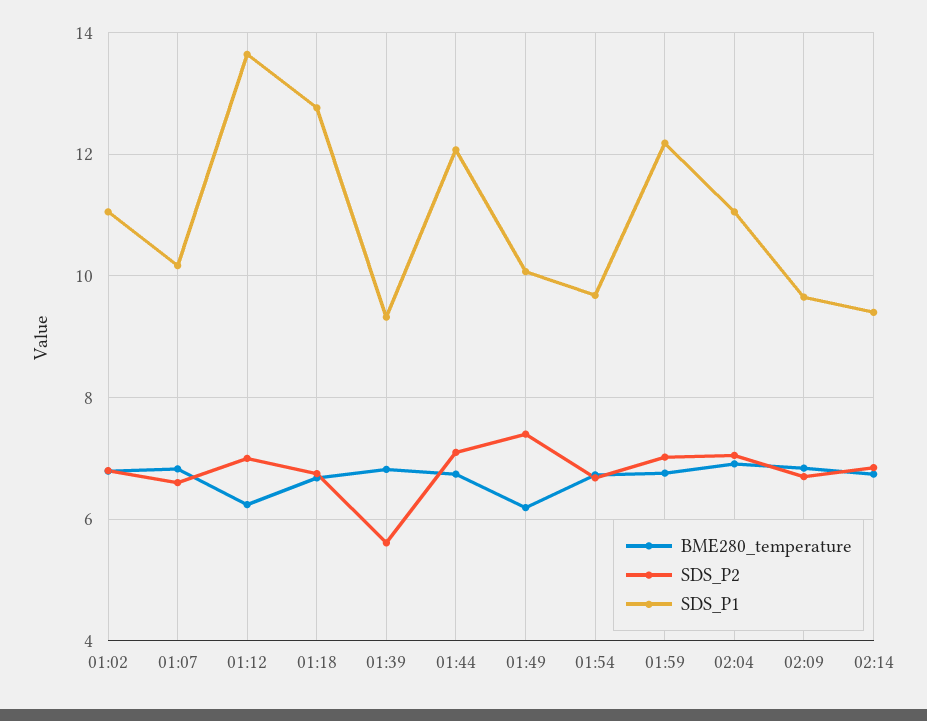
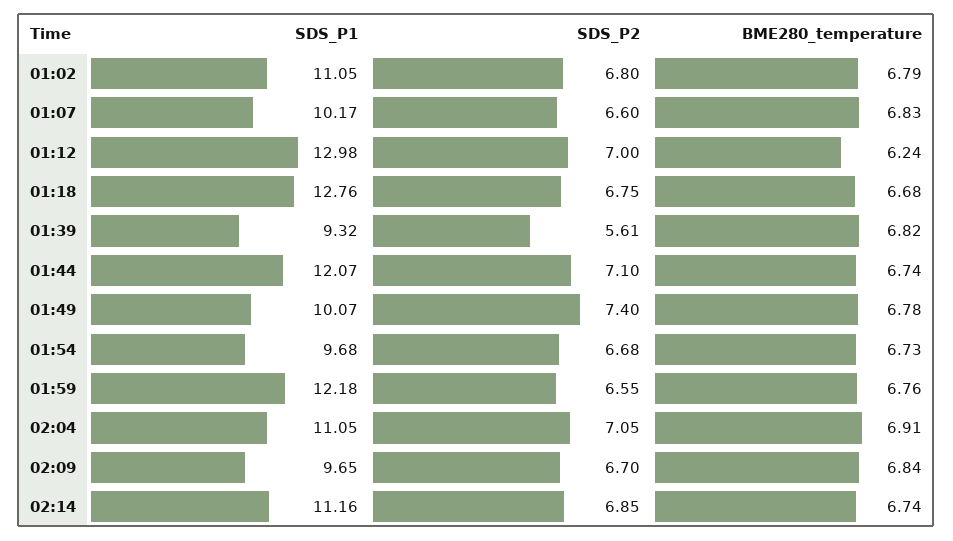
  {
    "BME280_temperature": {
      "01:02": 6.79,
      "01:07": 6.83,
      "01:12": 6.24,
      "01:18": 6.68,
      "01:39": 6.82,
      "01:44": 6.74,
-     "01:49": 6.2,
+     "01:49": 6.78,
      "01:54": 6.73,
      "01:59": 6.76,
      "02:04": 6.91,
      "02:09": 6.84,
      "02:14": 6.74
    },
    "SDS_P2": {
      "01:02": 6.8,
      "01:07": 6.6,
      "01:12": 7,
      "01:18": 6.75,
      "01:39": 5.61,
      "01:44": 7.1,
      "01:49": 7.4,
      "01:54": 6.68,
-     "01:59": 7,
+     "01:59": 6.55,
      "02:04": 7.05,
      "02:09": 6.7,
      "02:14": 6.85
    },
    "SDS_P1": {
      "01:02": 11.05,
      "01:07": 10.17,
-     "01:12": 13.6,
+     "01:12": 12.98,
      "01:18": 12.76,
      "01:39": 9.32,
      "01:44": 12.07,
      "01:49": 10.07,
      "01:54": 9.68,
      "01:59": 12.18,
      "02:04": 11.05,
      "02:09": 9.65,
-     "02:14": 9.4
+     "02:14": 11.16
    }
  }

